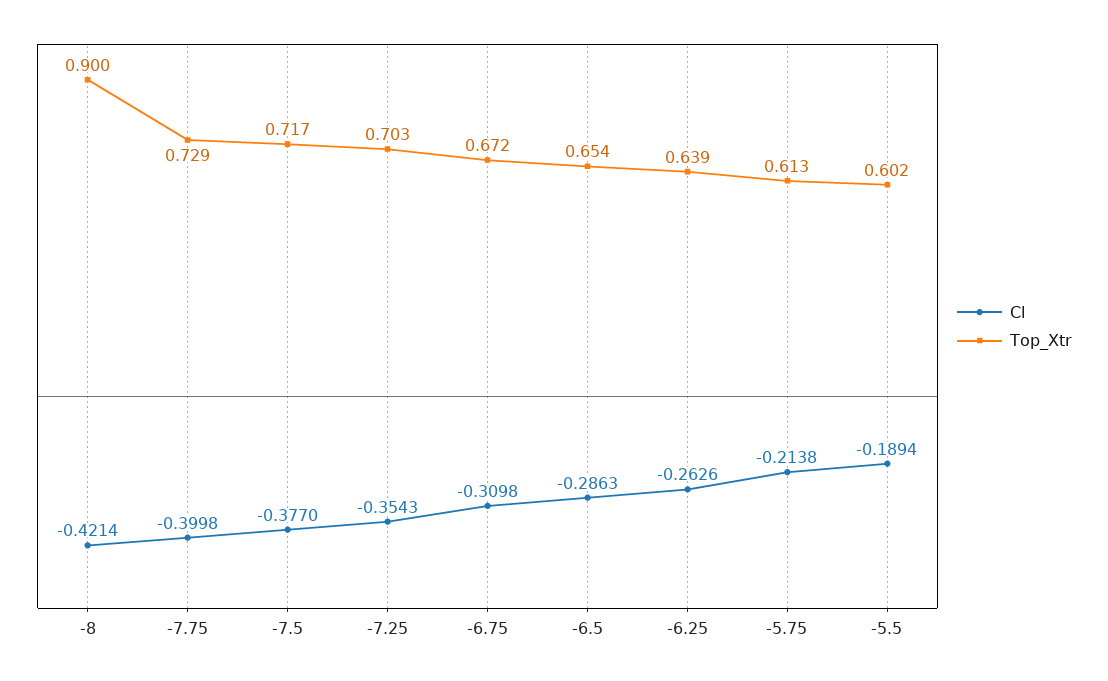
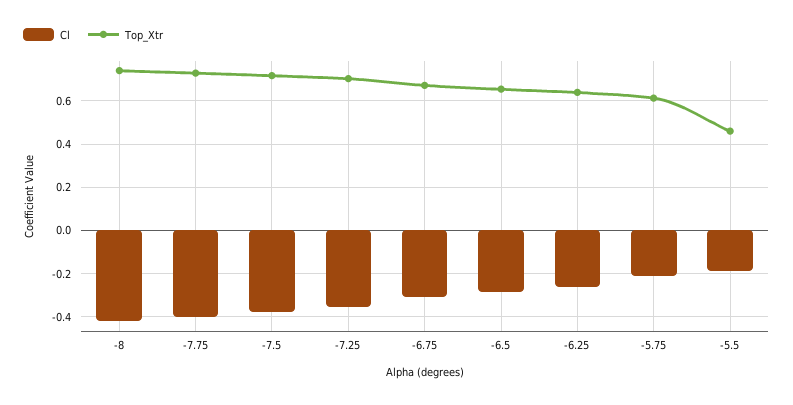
  {
    "Cl": {
      "-8": -0.4214,
      "-7.75": -0.3998,
      "-7.5": -0.377,
      "-7.25": -0.3543,
      "-6.75": -0.3098,
      "-6.5": -0.2863,
      "-6.25": -0.2626,
      "-5.75": -0.2138,
      "-5.5": -0.1894
    },
    "Top_Xtr": {
-     "-8": 0.9,
+     "-8": 0.75,
      "-7.75": 0.729,
      "-7.5": 0.717,
      "-7.25": 0.703,
      "-6.75": 0.672,
      "-6.5": 0.654,
      "-6.25": 0.639,
      "-5.75": 0.613,
-     "-5.5": 0.602
+     "-5.5": 0.45
    }
  }

